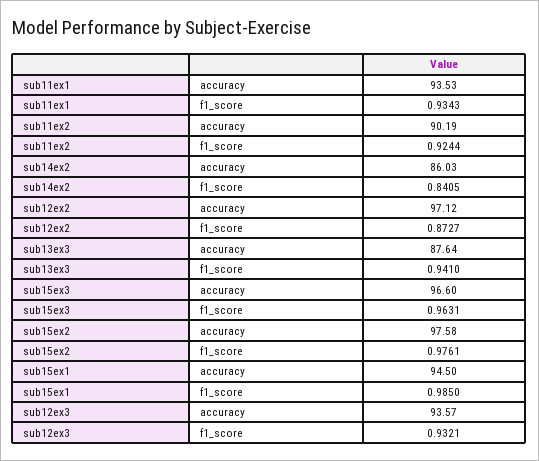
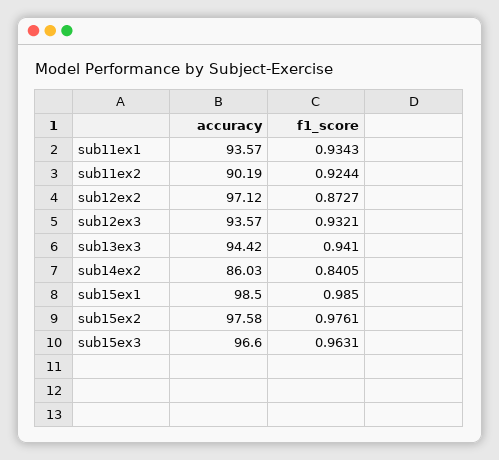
  {
    "sub11ex1": {
-     "accuracy": 93.53,
+     "accuracy": 93.57,
      "f1_score": 0.9343
    },
    "sub11ex2": {
      "accuracy": 90.19,
      "f1_score": 0.9244
    },
    "sub14ex2": {
      "accuracy": 86.03,
      "f1_score": 0.8405
    },
    "sub12ex2": {
      "accuracy": 97.12,
      "f1_score": 0.8727
    },
    "sub13ex3": {
-     "accuracy": 87.64,
+     "accuracy": 94.42,
      "f1_score": 0.941
    },
    "sub15ex3": {
      "accuracy": 96.6,
      "f1_score": 0.9631
    },
    "sub15ex2": {
      "accuracy": 97.58,
      "f1_score": 0.9761
    },
    "sub15ex1": {
-     "accuracy": 94.5,
+     "accuracy": 98.5,
      "f1_score": 0.985
    },
    "sub12ex3": {
      "accuracy": 93.57,
      "f1_score": 0.9321
    }
  }

